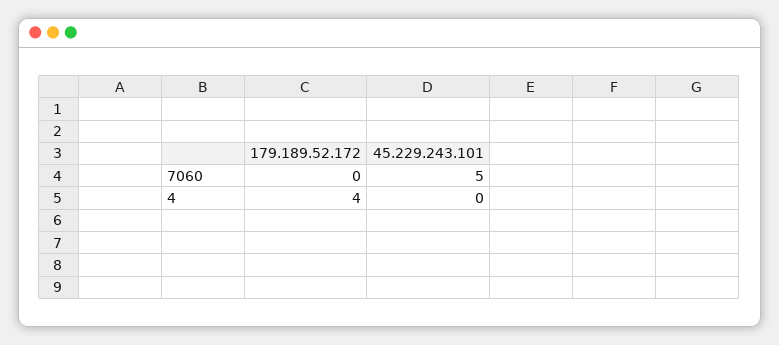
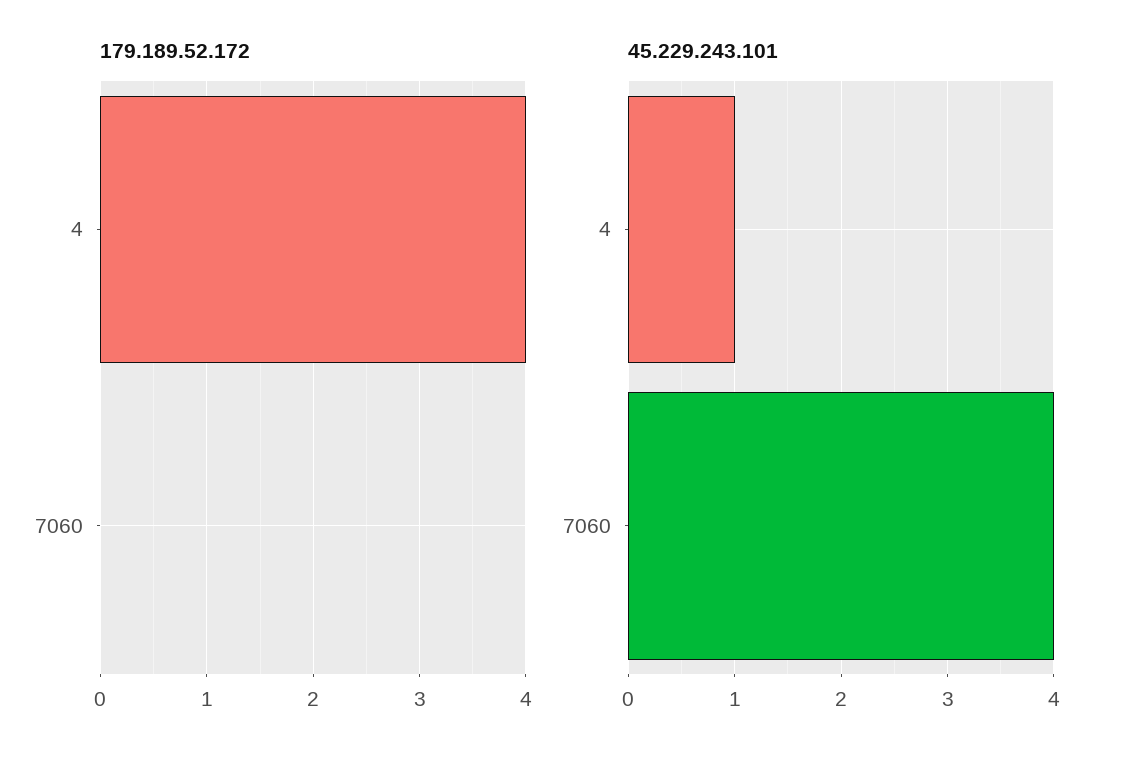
  {
    "179.189.52.172": {
      "7060": 0,
      "4": 4
    },
    "45.229.243.101": {
-     "7060": 5,
+     "7060": 4,
-     "4": 0
+     "4": 1
    }
  }

